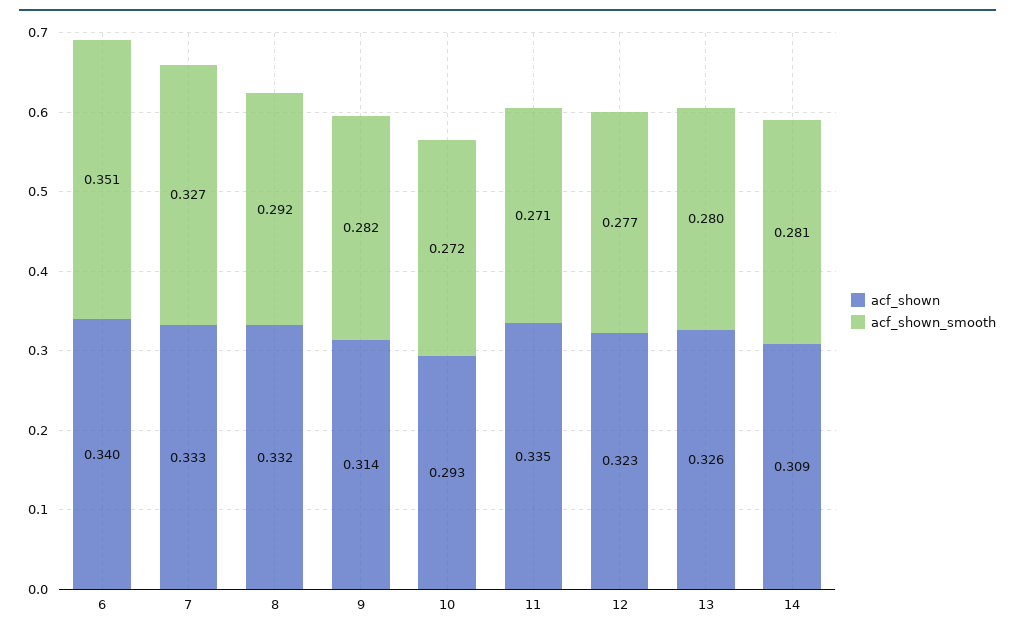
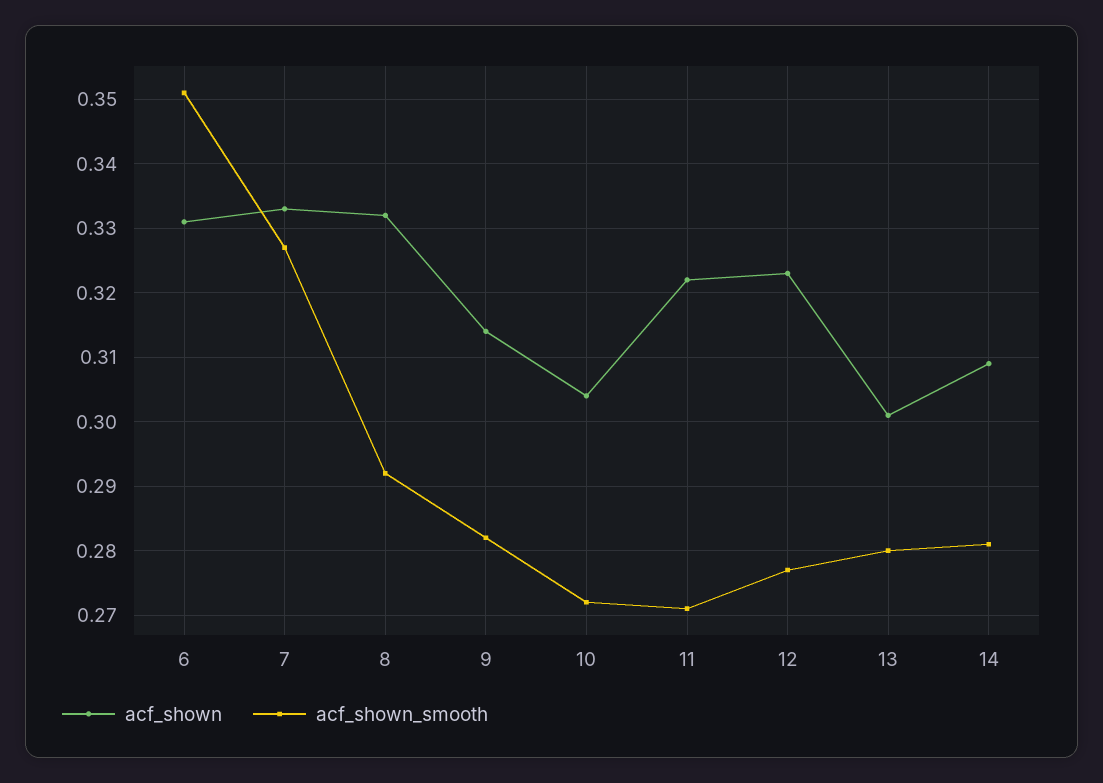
  {
    "acf_shown": {
-     "6": 0.34,
+     "6": 0.331,
      "7": 0.333,
      "8": 0.332,
      "9": 0.314,
-     "10": 0.293,
+     "10": 0.304,
-     "11": 0.335,
+     "11": 0.322,
      "12": 0.323,
-     "13": 0.326,
+     "13": 0.301,
      "14": 0.309
    },
    "acf_shown_smooth": {
      "6": 0.351,
      "7": 0.327,
      "8": 0.292,
      "9": 0.282,
      "10": 0.272,
      "11": 0.271,
      "12": 0.277,
      "13": 0.28,
      "14": 0.281
    }
  }

